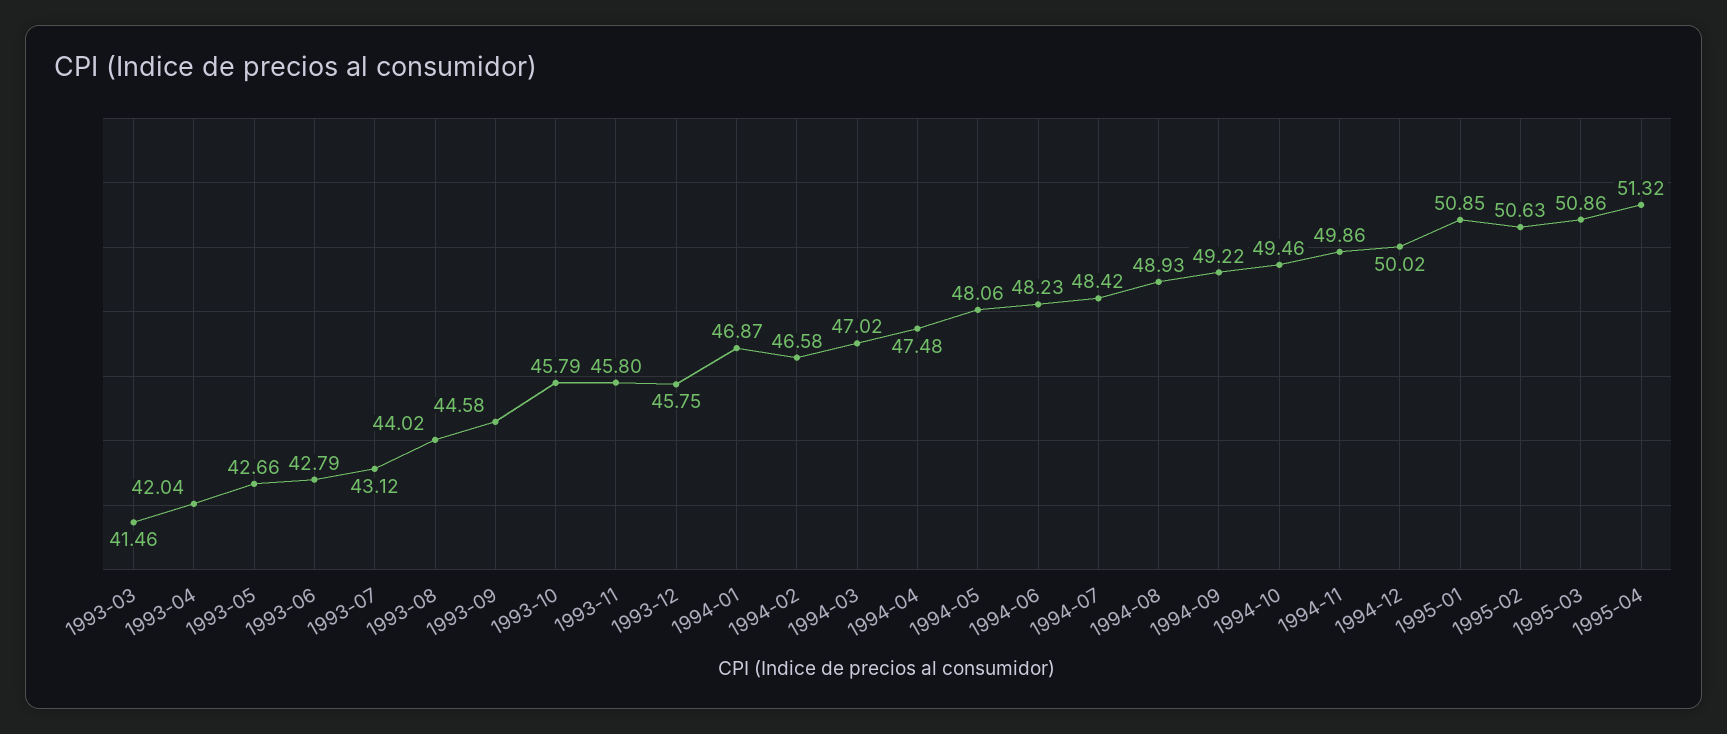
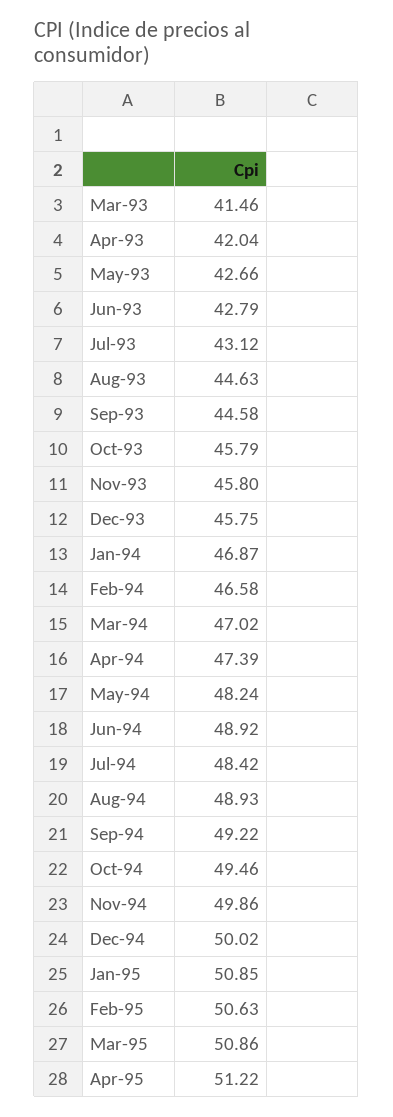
  {
    "1993-03": 41.46,
    "1993-04": 42.04,
    "1993-05": 42.66,
    "1993-06": 42.79,
    "1993-07": 43.12,
-   "1993-08": 44.02,
+   "1993-08": 44.63,
    "1993-09": 44.58,
    "1993-10": 45.79,
    "1993-11": 45.8,
    "1993-12": 45.75,
    "1994-01": 46.87,
    "1994-02": 46.58,
    "1994-03": 47.02,
-   "1994-04": 47.48,
+   "1994-04": 47.39,
-   "1994-05": 48.06,
+   "1994-05": 48.24,
-   "1994-06": 48.23,
+   "1994-06": 48.92,
    "1994-07": 48.42,
    "1994-08": 48.93,
    "1994-09": 49.22,
    "1994-10": 49.46,
    "1994-11": 49.86,
    "1994-12": 50.02,
    "1995-01": 50.85,
    "1995-02": 50.63,
    "1995-03": 50.86,
-   "1995-04": 51.32
+   "1995-04": 51.22
  }

